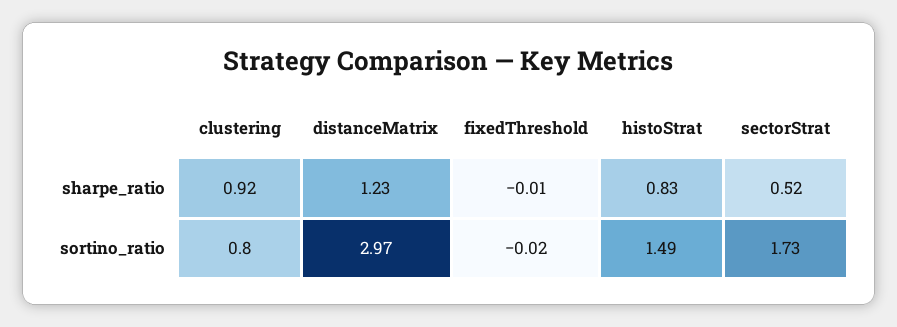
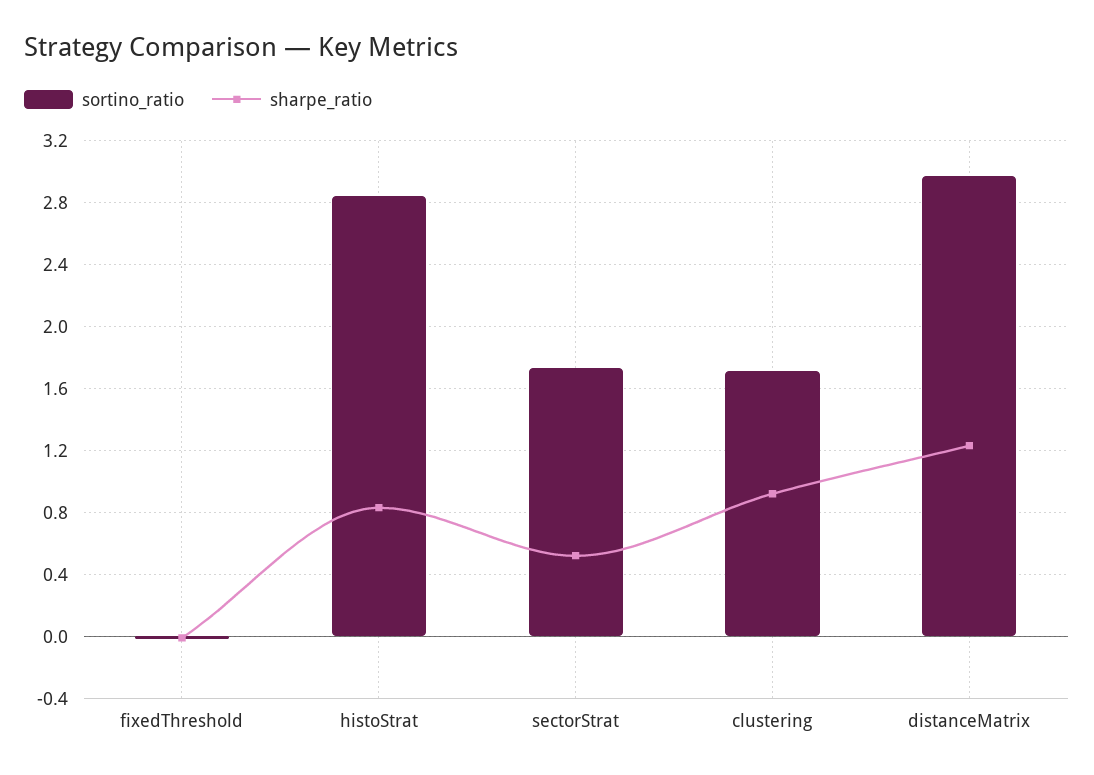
  {
    "sharpe_ratio": {
      "clustering": 0.92,
      "distanceMatrix": 1.23,
      "fixedThreshold": -0.01,
      "histoStrat": 0.83,
      "sectorStrat": 0.52
    },
    "sortino_ratio": {
-     "clustering": 0.8,
+     "clustering": 1.7,
      "distanceMatrix": 2.97,
      "fixedThreshold": -0.02,
-     "histoStrat": 1.49,
+     "histoStrat": 2.85,
      "sectorStrat": 1.73
    }
  }

